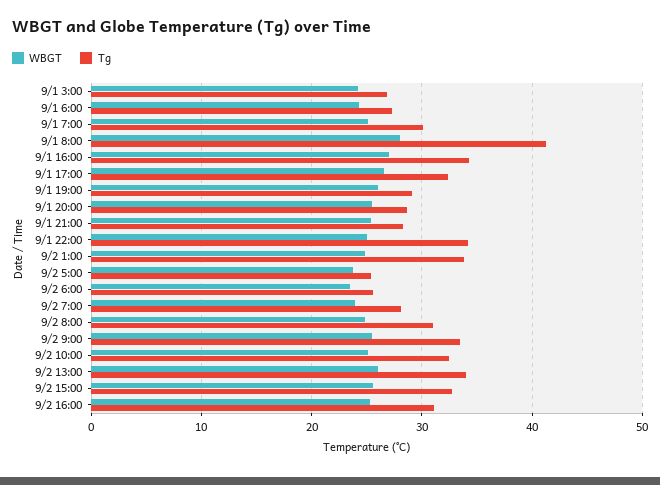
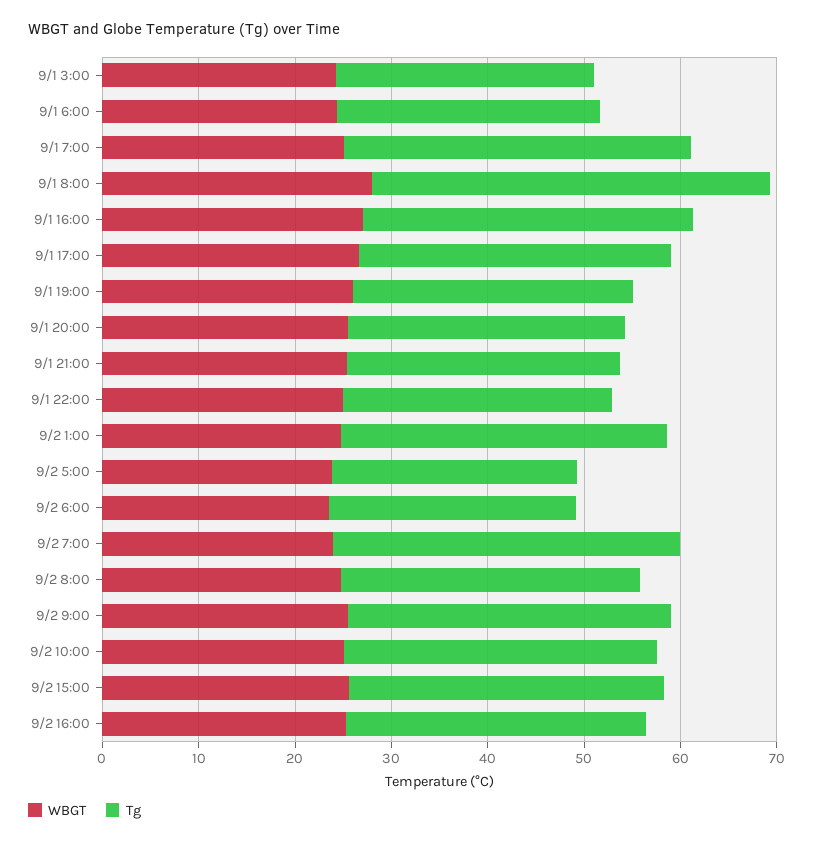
  {
    "WBGT": {
      "9/1 3:00": 24,
      "9/1 6:00": 24,
      "9/1 7:00": 25,
      "9/1 8:00": 28,
      "9/1 16:00": 27,
      "9/1 17:00": 27,
      "9/1 19:00": 26,
      "9/1 20:00": 26,
      "9/1 21:00": 25,
      "9/1 22:00": 25,
      "9/2 1:00": 25,
      "9/2 5:00": 24,
      "9/2 6:00": 24,
      "9/2 7:00": 24,
      "9/2 8:00": 25,
      "9/2 9:00": 26,
      "9/2 10:00": 25,
-     "9/2 13:00": 26,
      "9/2 15:00": 26,
      "9/2 16:00": 25
    },
    "Tg": {
      "9/1 3:00": 27,
      "9/1 6:00": 27,
-     "9/1 7:00": 30,
+     "9/1 7:00": 36,
      "9/1 8:00": 41,
      "9/1 16:00": 34,
      "9/1 17:00": 32,
      "9/1 19:00": 29,
      "9/1 20:00": 29,
      "9/1 21:00": 28,
-     "9/1 22:00": 34,
+     "9/1 22:00": 28,
      "9/2 1:00": 34,
      "9/2 5:00": 25,
      "9/2 6:00": 26,
-     "9/2 7:00": 28,
+     "9/2 7:00": 36,
      "9/2 8:00": 31,
      "9/2 9:00": 34,
      "9/2 10:00": 33,
-     "9/2 13:00": 34,
      "9/2 15:00": 33,
      "9/2 16:00": 31
    }
  }

